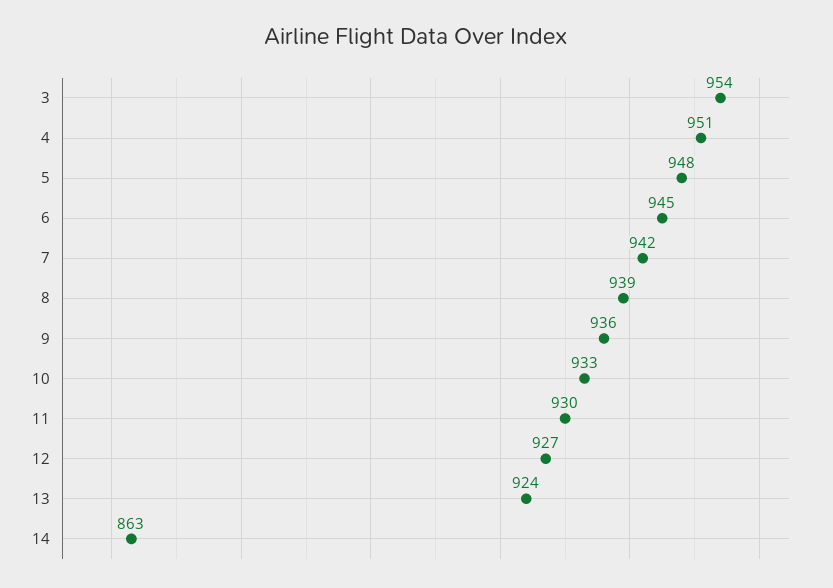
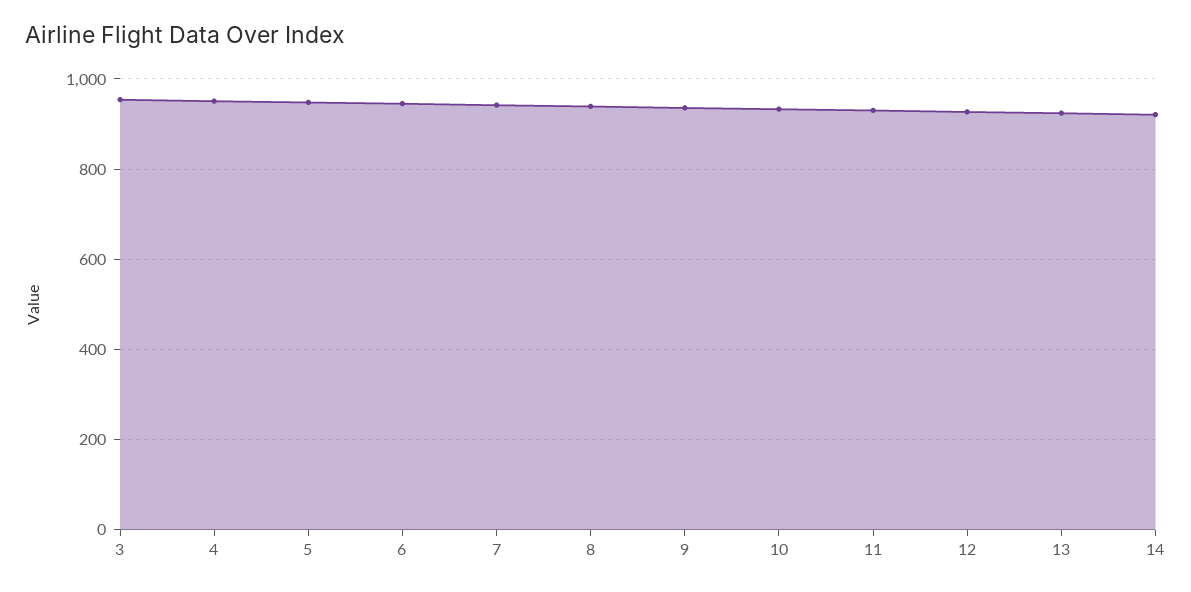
  {
    "3": 954,
    "4": 951,
    "5": 948,
    "6": 945,
    "7": 942,
    "8": 939,
    "9": 936,
    "10": 933,
    "11": 930,
    "12": 927,
    "13": 924,
-   "14": 863
+   "14": 920
  }

